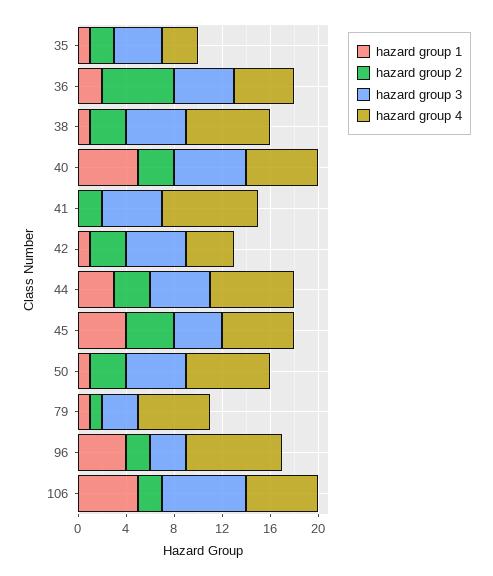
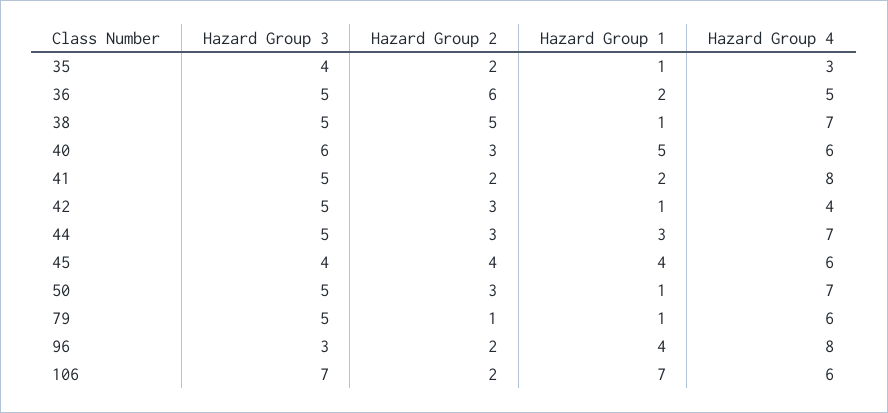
  {
    "hazard group 1": {
      "35": 1,
      "36": 2,
      "38": 1,
      "40": 5,
-     "41": 0,
+     "41": 2,
      "42": 1,
      "44": 3,
      "45": 4,
      "50": 1,
      "79": 1,
      "96": 4,
-     "106": 5
+     "106": 7
    },
    "hazard group 2": {
      "35": 2,
      "36": 6,
-     "38": 3,
+     "38": 5,
      "40": 3,
      "41": 2,
      "42": 3,
      "44": 3,
      "45": 4,
      "50": 3,
      "79": 1,
      "96": 2,
      "106": 2
    },
    "hazard group 3": {
      "35": 4,
      "36": 5,
      "38": 5,
      "40": 6,
      "41": 5,
      "42": 5,
      "44": 5,
      "45": 4,
      "50": 5,
-     "79": 3,
+     "79": 5,
      "96": 3,
      "106": 7
    },
    "hazard group 4": {
      "35": 3,
      "36": 5,
      "38": 7,
      "40": 6,
      "41": 8,
      "42": 4,
      "44": 7,
      "45": 6,
      "50": 7,
      "79": 6,
      "96": 8,
      "106": 6
    }
  }

